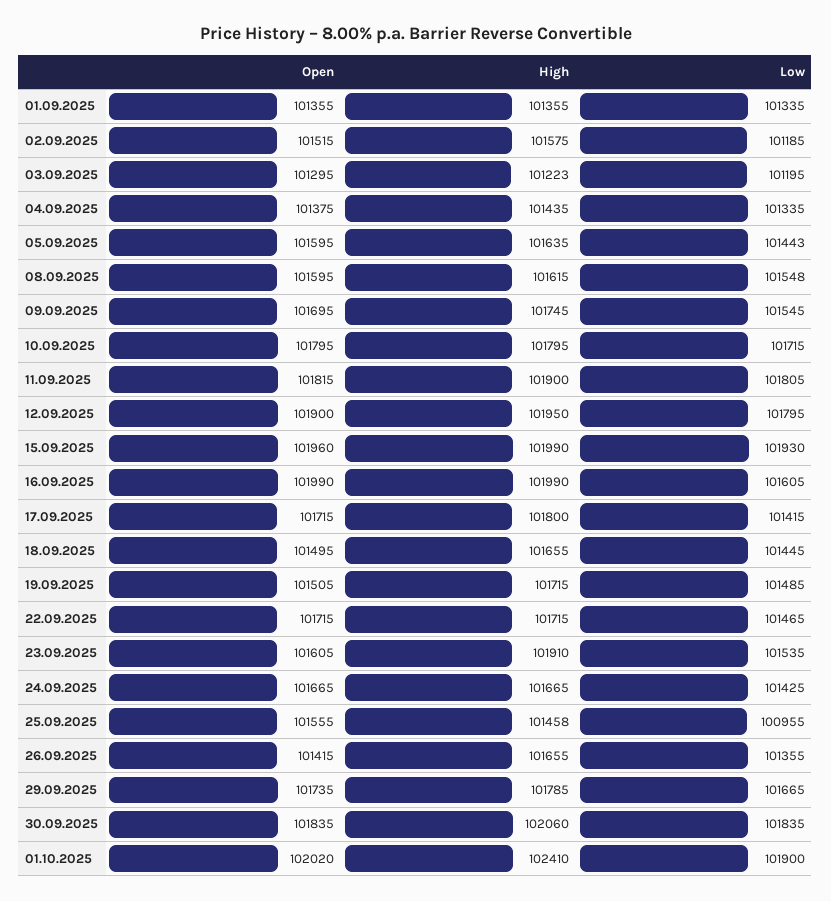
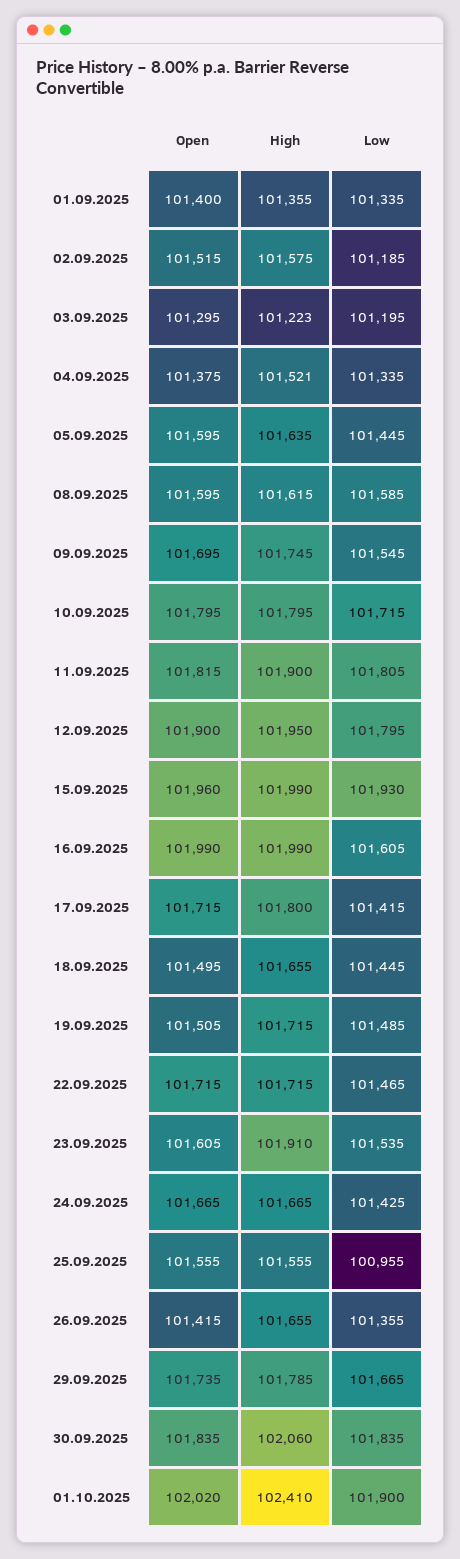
  {
    "Open": {
-     "01.09.2025": 101355,
+     "01.09.2025": 101400,
      "02.09.2025": 101515,
      "03.09.2025": 101295,
      "04.09.2025": 101375,
      "05.09.2025": 101595,
      "08.09.2025": 101595,
      "09.09.2025": 101695,
      "10.09.2025": 101795,
      "11.09.2025": 101815,
      "12.09.2025": 101900,
      "15.09.2025": 101960,
      "16.09.2025": 101990,
      "17.09.2025": 101715,
      "18.09.2025": 101495,
      "19.09.2025": 101505,
      "22.09.2025": 101715,
      "23.09.2025": 101605,
      "24.09.2025": 101665,
      "25.09.2025": 101555,
      "26.09.2025": 101415,
      "29.09.2025": 101735,
      "30.09.2025": 101835,
      "01.10.2025": 102020
    },
    "High": {
      "01.09.2025": 101355,
      "02.09.2025": 101575,
      "03.09.2025": 101223,
-     "04.09.2025": 101435,
+     "04.09.2025": 101521,
      "05.09.2025": 101635,
      "08.09.2025": 101615,
      "09.09.2025": 101745,
      "10.09.2025": 101795,
      "11.09.2025": 101900,
      "12.09.2025": 101950,
      "15.09.2025": 101990,
      "16.09.2025": 101990,
      "17.09.2025": 101800,
      "18.09.2025": 101655,
      "19.09.2025": 101715,
      "22.09.2025": 101715,
      "23.09.2025": 101910,
      "24.09.2025": 101665,
-     "25.09.2025": 101458,
+     "25.09.2025": 101555,
      "26.09.2025": 101655,
      "29.09.2025": 101785,
      "30.09.2025": 102060,
      "01.10.2025": 102410
    },
    "Low": {
      "01.09.2025": 101335,
      "02.09.2025": 101185,
      "03.09.2025": 101195,
      "04.09.2025": 101335,
-     "05.09.2025": 101443,
+     "05.09.2025": 101445,
-     "08.09.2025": 101548,
+     "08.09.2025": 101585,
      "09.09.2025": 101545,
      "10.09.2025": 101715,
      "11.09.2025": 101805,
      "12.09.2025": 101795,
      "15.09.2025": 101930,
      "16.09.2025": 101605,
      "17.09.2025": 101415,
      "18.09.2025": 101445,
      "19.09.2025": 101485,
      "22.09.2025": 101465,
      "23.09.2025": 101535,
      "24.09.2025": 101425,
      "25.09.2025": 100955,
      "26.09.2025": 101355,
      "29.09.2025": 101665,
      "30.09.2025": 101835,
      "01.10.2025": 101900
    }
  }

